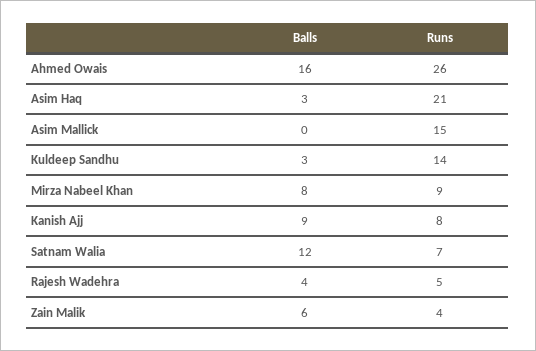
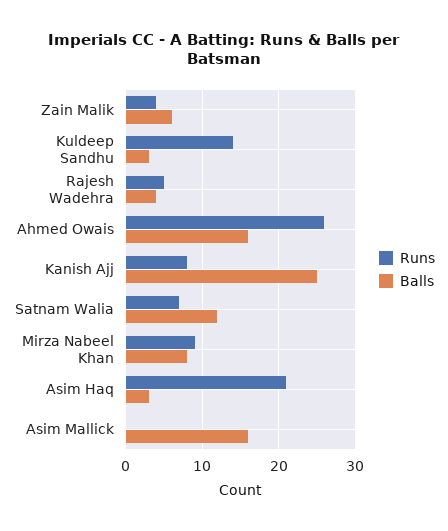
  {
    "Balls": {
      "Ahmed Owais": 16,
      "Asim Haq": 3,
-     "Asim Mallick": 0,
+     "Asim Mallick": 16,
      "Kuldeep Sandhu": 3,
      "Mirza Nabeel Khan": 8,
-     "Kanish Ajj": 9,
+     "Kanish Ajj": 25,
      "Satnam Walia": 12,
      "Rajesh Wadehra": 4,
      "Zain Malik": 6
    },
    "Runs": {
      "Ahmed Owais": 26,
      "Asim Haq": 21,
-     "Asim Mallick": 15,
+     "Asim Mallick": 0,
      "Kuldeep Sandhu": 14,
      "Mirza Nabeel Khan": 9,
      "Kanish Ajj": 8,
      "Satnam Walia": 7,
      "Rajesh Wadehra": 5,
      "Zain Malik": 4
    }
  }

